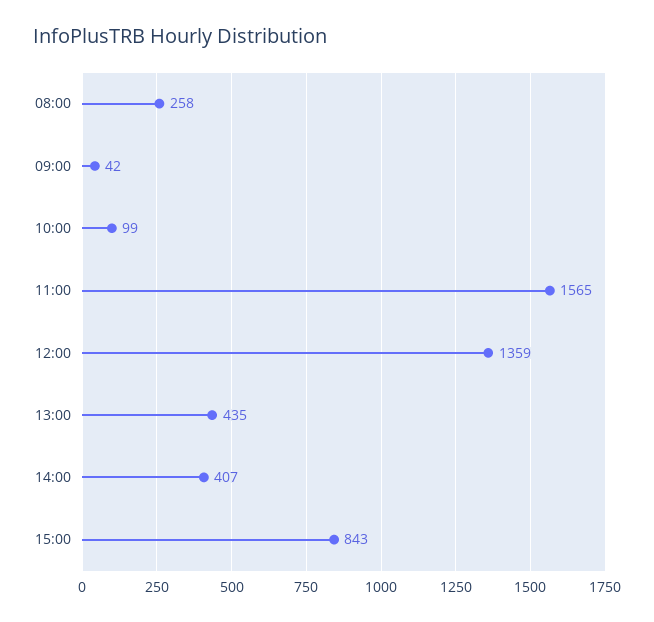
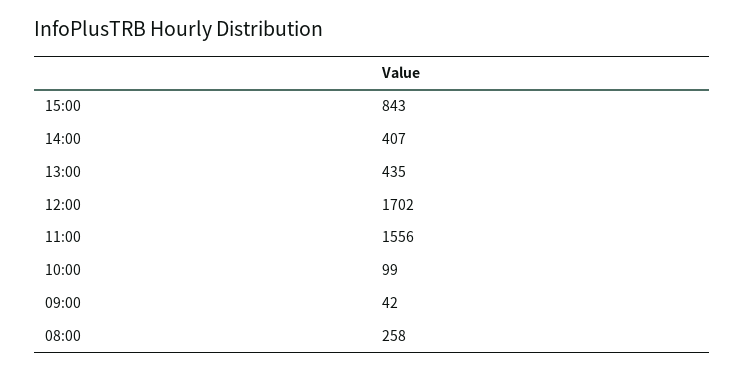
  {
    "08:00": 258,
    "09:00": 42,
    "10:00": 99,
-   "11:00": 1565,
+   "11:00": 1556,
-   "12:00": 1359,
+   "12:00": 1702,
    "13:00": 435,
    "14:00": 407,
    "15:00": 843
  }

